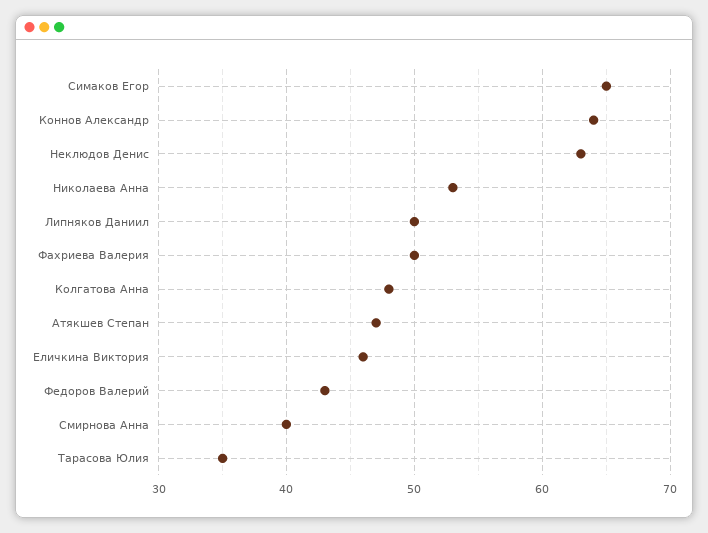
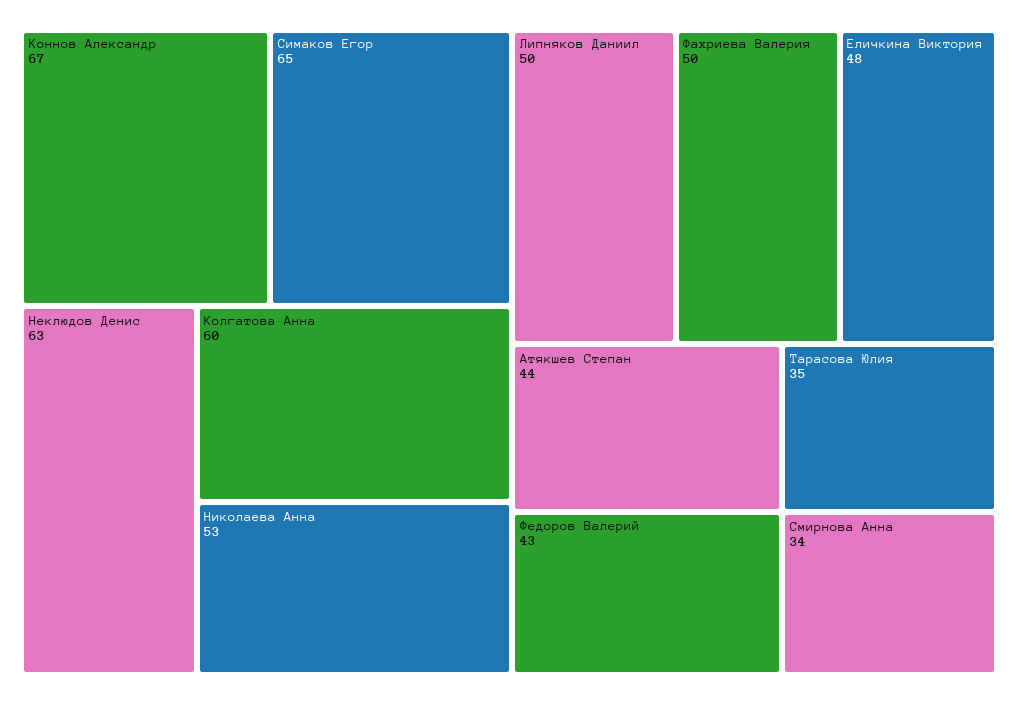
  {
    "Симаков Егор": 65,
-   "Коннов Александр": 64,
+   "Коннов Александр": 67,
    "Неклюдов Денис": 63,
    "Николаева Анна": 53,
    "Липняков Даниил": 50,
    "Фахриева Валерия": 50,
-   "Колгатова Анна": 48,
+   "Колгатова Анна": 60,
-   "Атякшев Степан": 47,
+   "Атякшев Степан": 44,
-   "Еличкина Виктория": 46,
+   "Еличкина Виктория": 48,
    "Федоров Валерий": 43,
-   "Смирнова Анна": 40,
+   "Смирнова Анна": 34,
    "Тарасова Юлия": 35
  }

